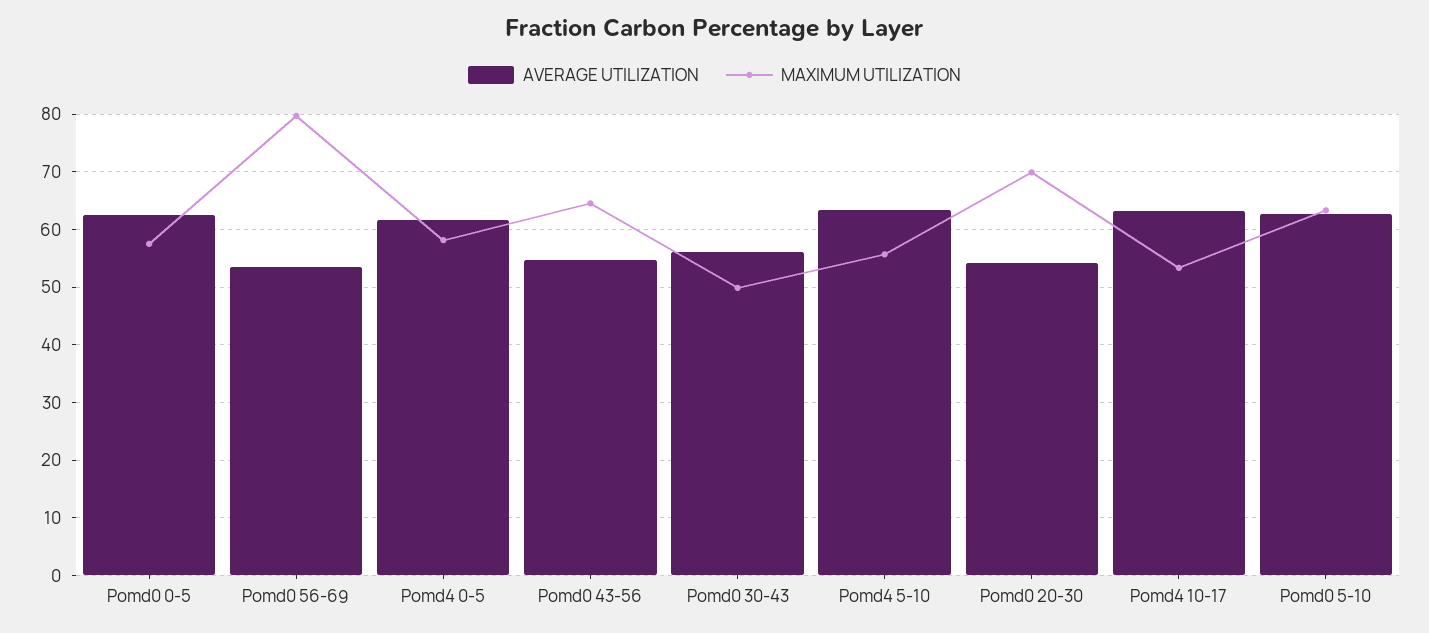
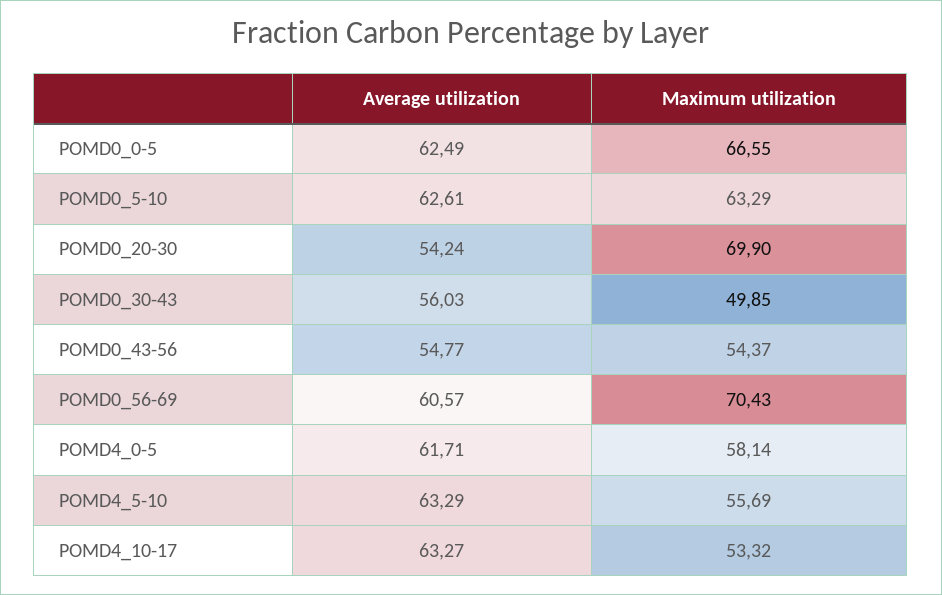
  {
    "AVERAGE UTILIZATION": {
      "Pomd0 0-5": 62.49,
-     "Pomd0 56-69": 54,
+     "Pomd0 56-69": 60.57,
      "Pomd4 0-5": 61.71,
      "Pomd0 43-56": 54.77,
      "Pomd0 30-43": 56.03,
      "Pomd4 5-10": 63.29,
      "Pomd0 20-30": 54.24,
      "Pomd4 10-17": 63.27,
      "Pomd0 5-10": 62.61
    },
    "MAXIMUM UTILIZATION": {
-     "Pomd0 0-5": 58,
+     "Pomd0 0-5": 66.55,
-     "Pomd0 56-69": 80,
+     "Pomd0 56-69": 70.43,
      "Pomd4 0-5": 58.14,
-     "Pomd0 43-56": 64,
+     "Pomd0 43-56": 54.37,
      "Pomd0 30-43": 49.85,
      "Pomd4 5-10": 55.69,
      "Pomd0 20-30": 69.9,
      "Pomd4 10-17": 53.32,
      "Pomd0 5-10": 63.29
    }
  }

